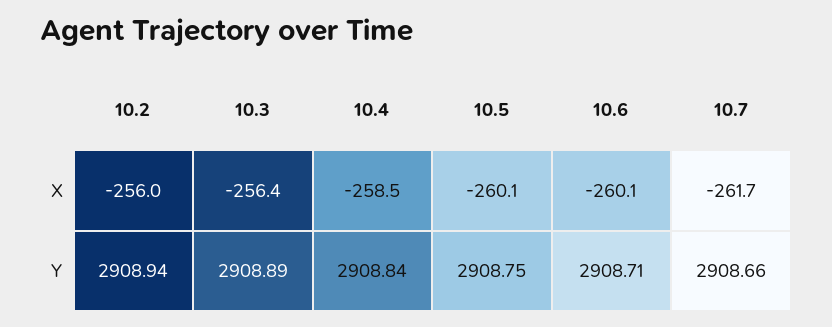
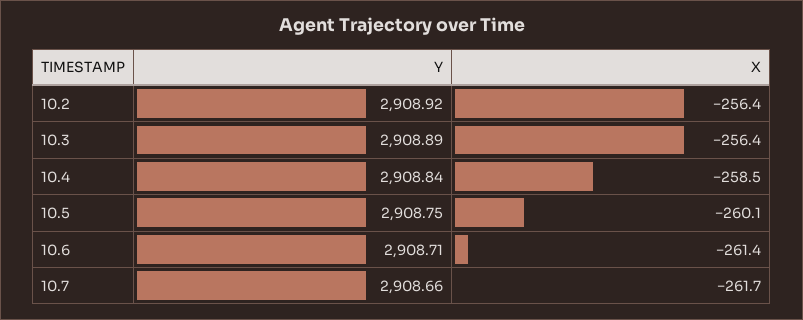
  {
    "10.2": {
-     "X": -256,
+     "X": -256.4,
-     "Y": 2908.94
+     "Y": 2908.92
    },
    "10.3": {
      "X": -256.4,
      "Y": 2908.89
    },
    "10.4": {
      "X": -258.5,
      "Y": 2908.84
    },
    "10.5": {
      "X": -260.1,
      "Y": 2908.75
    },
    "10.6": {
-     "X": -260.1,
+     "X": -261.4,
      "Y": 2908.71
    },
    "10.7": {
      "X": -261.7,
      "Y": 2908.66
    }
  }

